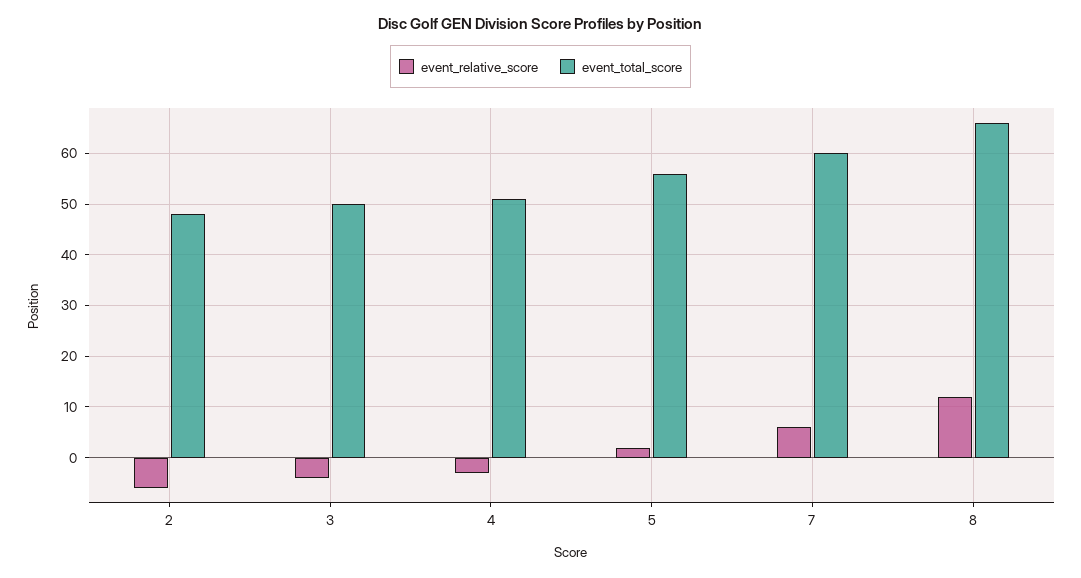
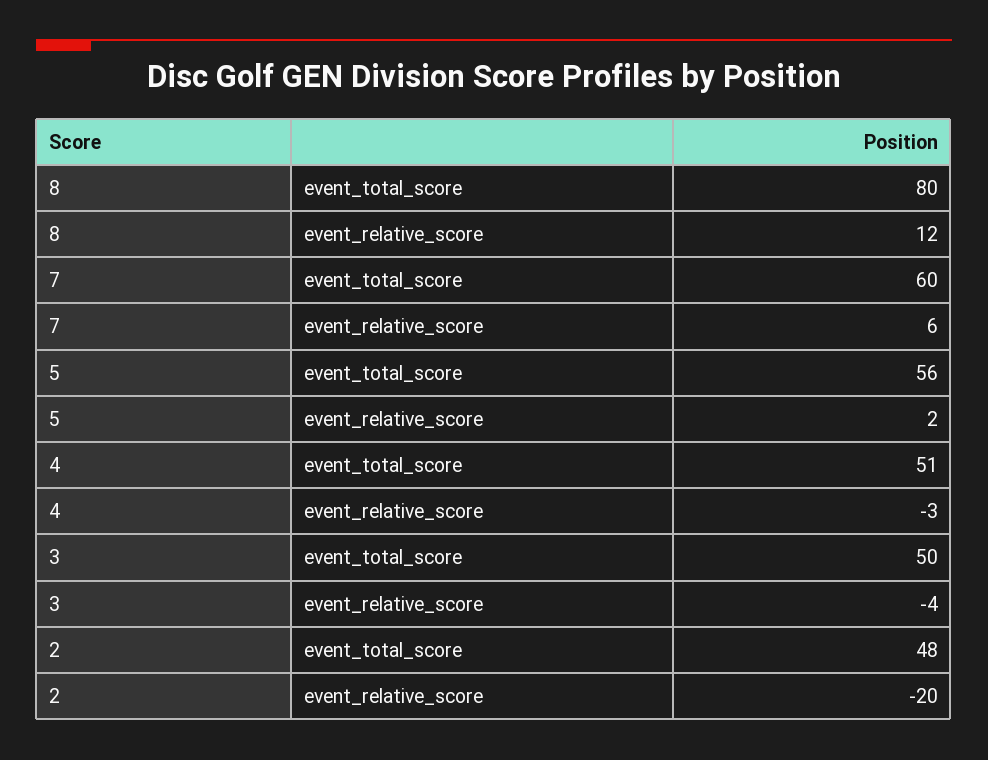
  {
    "event_relative_score": {
-     "2": -5,
+     "2": -20,
      "3": -4,
      "4": -3,
      "5": 2,
      "7": 6,
      "8": 12
    },
    "event_total_score": {
      "2": 48,
      "3": 50,
      "4": 51,
      "5": 56,
      "7": 60,
-     "8": 65
+     "8": 80
    }
  }

